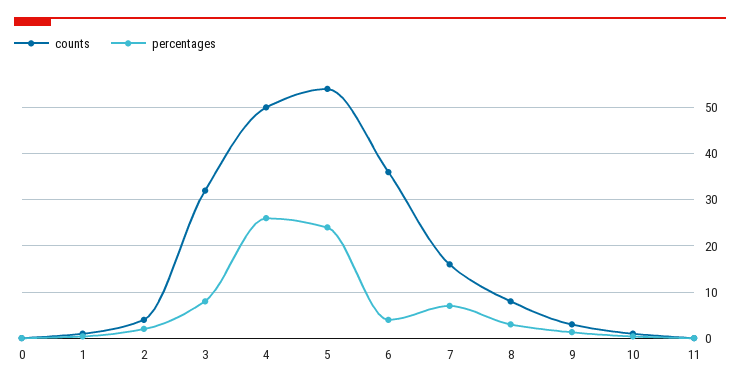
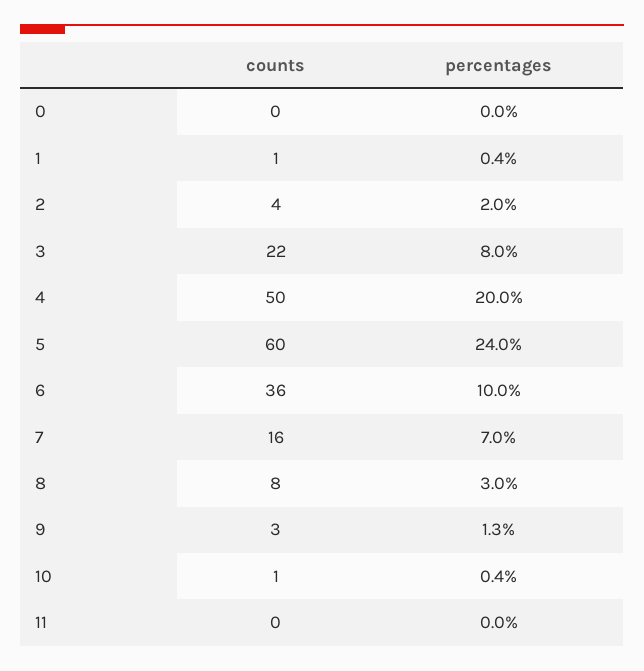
  {
    "counts": {
      "0": 0,
      "1": 1,
      "2": 4,
-     "3": 32,
+     "3": 22,
      "4": 50,
-     "5": 54,
+     "5": 60,
      "6": 36,
      "7": 16,
      "8": 8,
      "9": 3,
      "10": 1,
      "11": 0
    },
    "percentages": {
      "0": 0,
      "1": 0.4,
      "2": 2,
      "3": 8,
-     "4": 26,
+     "4": 20,
      "5": 24,
-     "6": 4,
+     "6": 10,
      "7": 7,
      "8": 3,
      "9": 1.3,
      "10": 0.4,
      "11": 0
    }
  }

